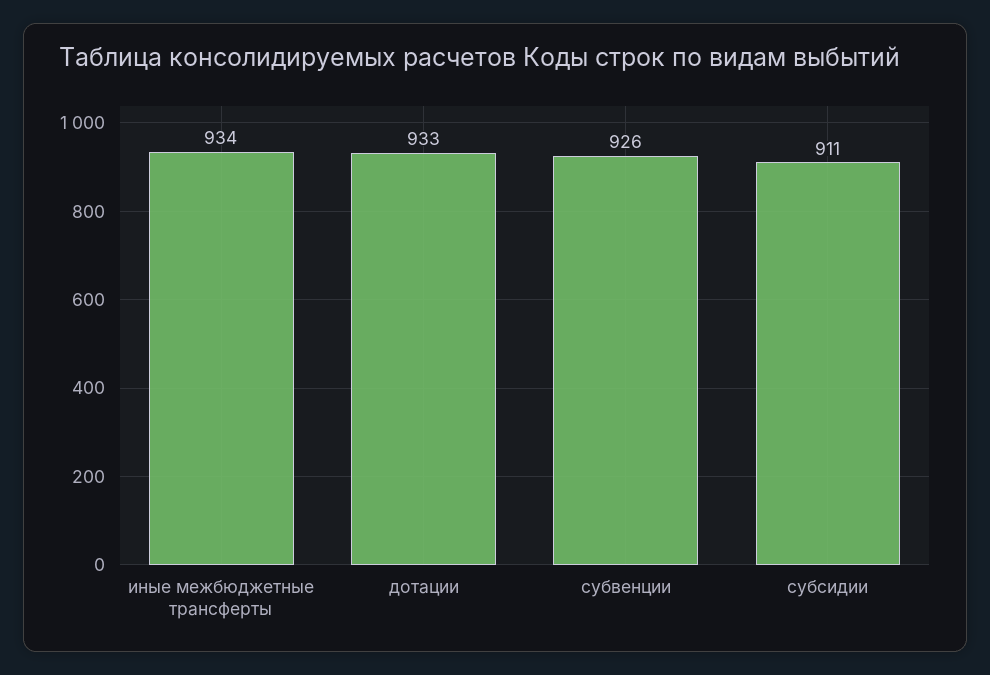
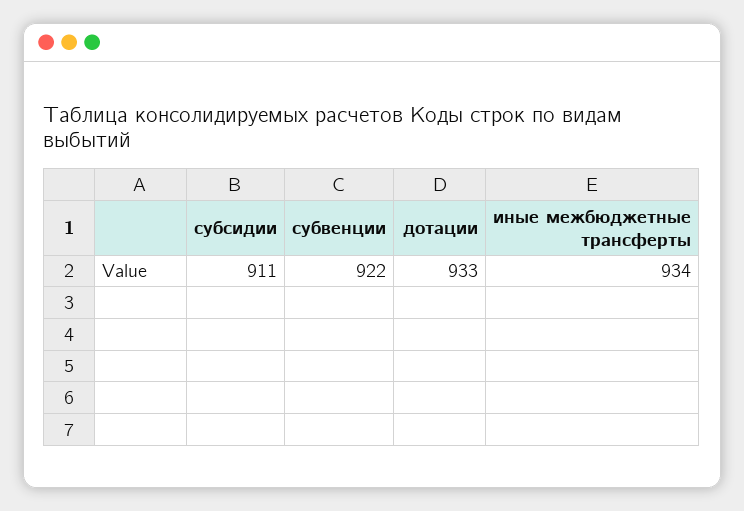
  {
    "иные межбюджетные трансферты": 934,
    "дотации": 933,
-   "субвенции": 926,
+   "субвенции": 922,
    "субсидии": 911
  }

